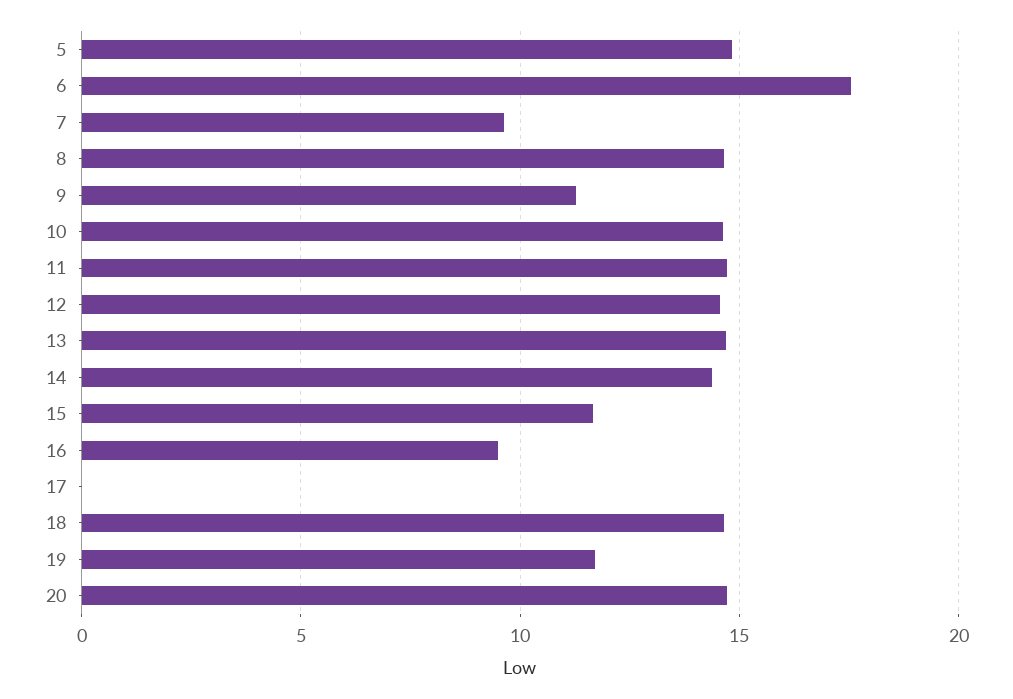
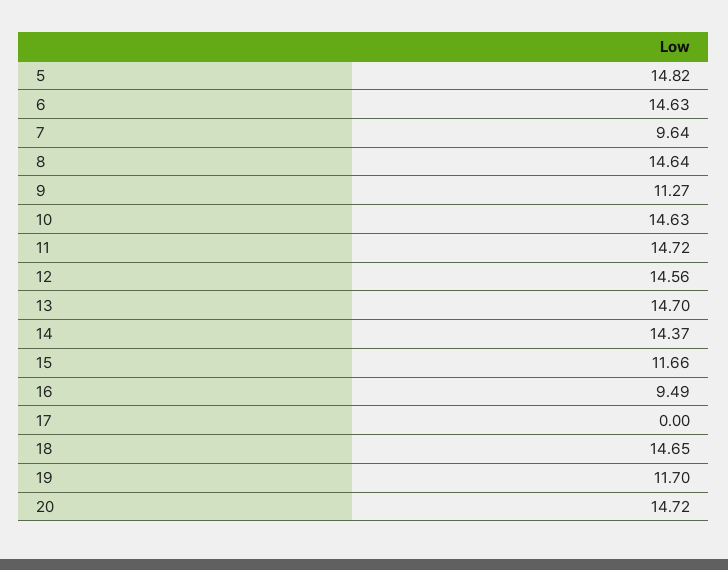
  {
    "5": 14.82,
-   "6": 17.5,
+   "6": 14.63,
    "7": 9.64,
    "8": 14.64,
    "9": 11.27,
    "10": 14.63,
    "11": 14.72,
    "12": 14.56,
    "13": 14.7,
    "14": 14.37,
    "15": 11.66,
    "16": 9.49,
    "17": 0,
    "18": 14.65,
    "19": 11.7,
    "20": 14.72
  }

